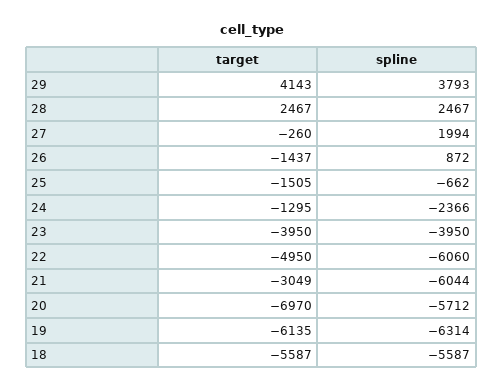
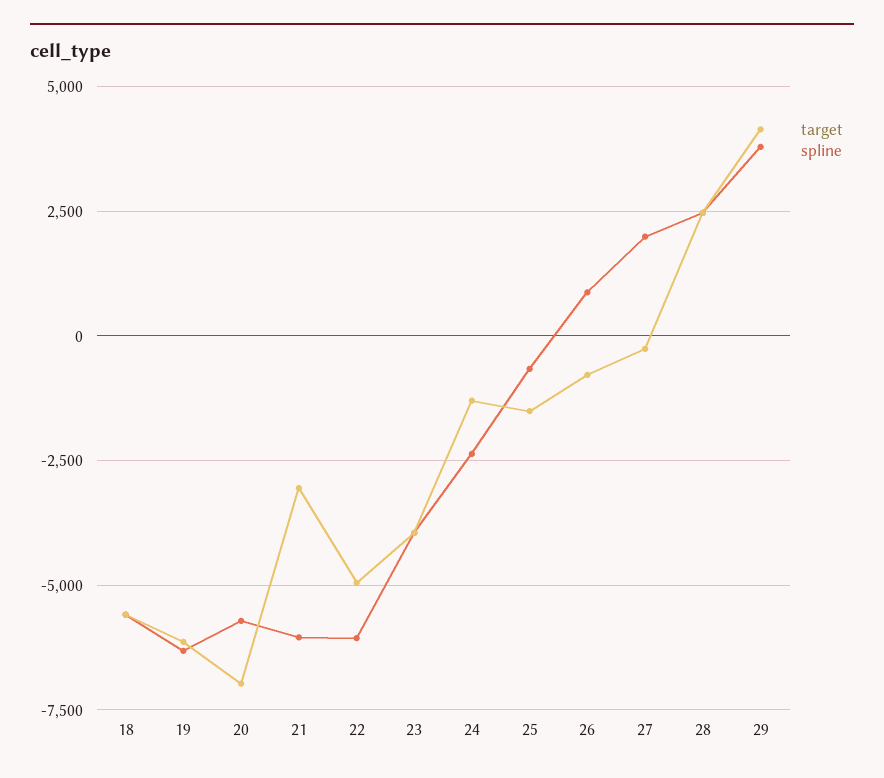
  {
    "target": {
      "29": 4143,
      "28": 2467,
      "27": -260,
-     "26": -1437,
+     "26": -750,
      "25": -1505,
      "24": -1295,
      "23": -3950,
      "22": -4950,
      "21": -3049,
      "20": -6970,
      "19": -6135,
      "18": -5587
    },
    "spline": {
      "29": 3793,
      "28": 2467,
      "27": 1994,
      "26": 872,
      "25": -662,
      "24": -2366,
      "23": -3950,
      "22": -6060,
      "21": -6044,
      "20": -5712,
      "19": -6314,
      "18": -5587
    }
  }

